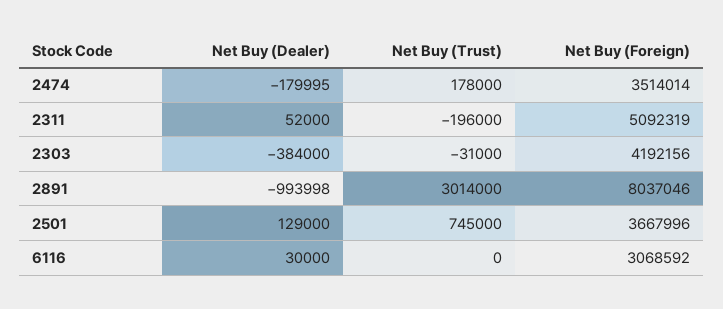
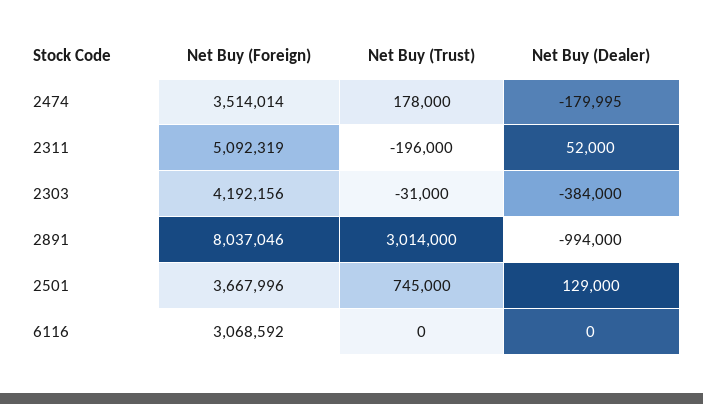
  {
    "Net Buy (Dealer)": {
      "2474": -179995,
      "2311": 52000,
      "2303": -384000,
-     "2891": -993998,
+     "2891": -994000,
      "2501": 129000,
-     "6116": 30000
+     "6116": 0
    },
    "Net Buy (Trust)": {
      "2474": 178000,
      "2311": -196000,
      "2303": -31000,
      "2891": 3014000,
      "2501": 745000,
      "6116": 0
    },
    "Net Buy (Foreign)": {
      "2474": 3514014,
      "2311": 5092319,
      "2303": 4192156,
      "2891": 8037046,
      "2501": 3667996,
      "6116": 3068592
    }
  }

